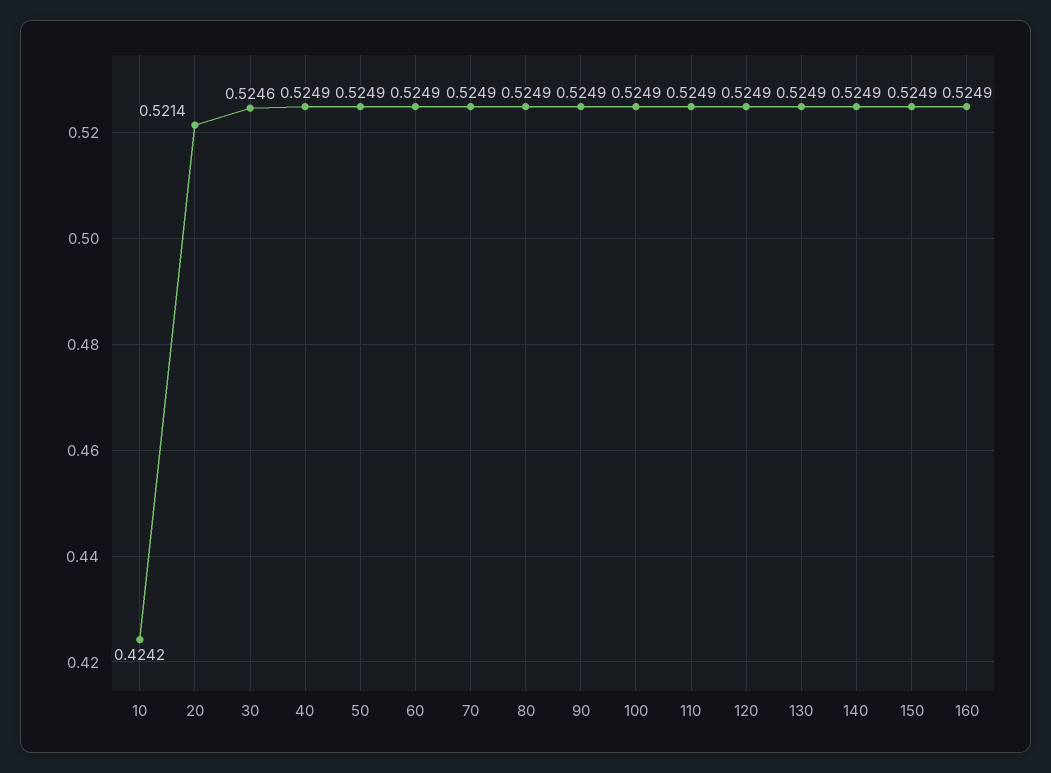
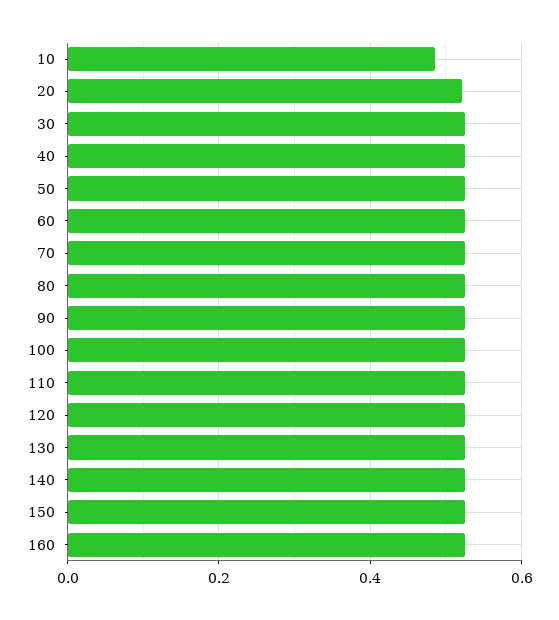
  {
-   "10": 0.4242,
+   "10": 0.48,
    "20": 0.5214,
    "30": 0.5246,
    "40": 0.5249,
    "50": 0.5249,
    "60": 0.5249,
    "70": 0.5249,
    "80": 0.5249,
    "90": 0.5249,
    "100": 0.5249,
    "110": 0.5249,
    "120": 0.5249,
    "130": 0.5249,
    "140": 0.5249,
    "150": 0.5249,
    "160": 0.5249
  }

